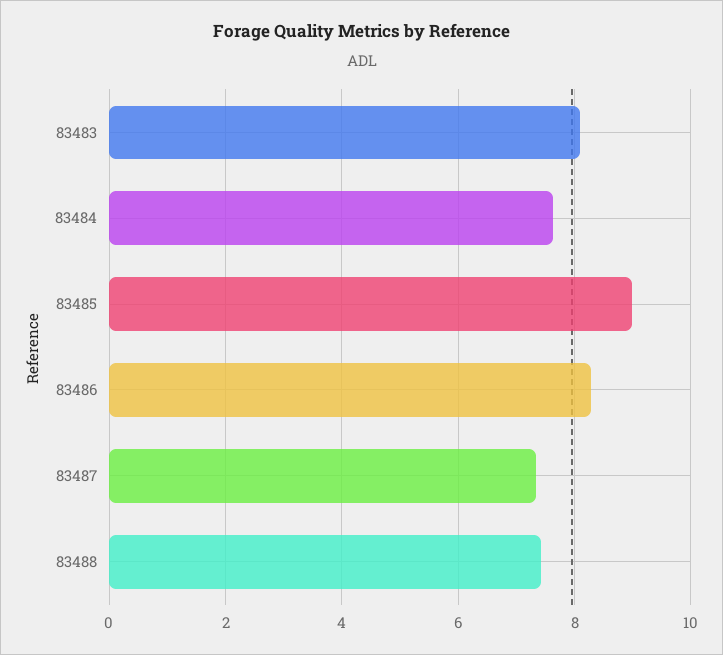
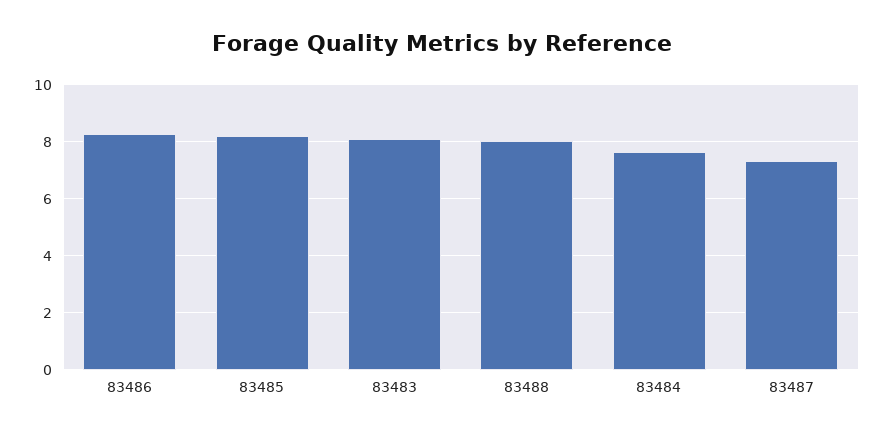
  {
    "83483": 8.2,
    "83484": 7.6,
-   "83485": 9,
+   "83485": 8.25,
    "83486": 8.2,
    "83487": 7.4,
-   "83488": 7.4
+   "83488": 8
  }

